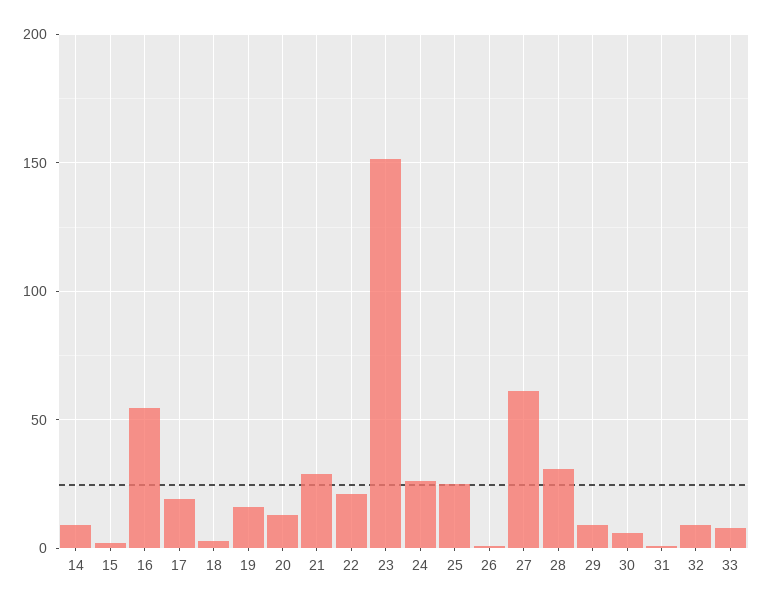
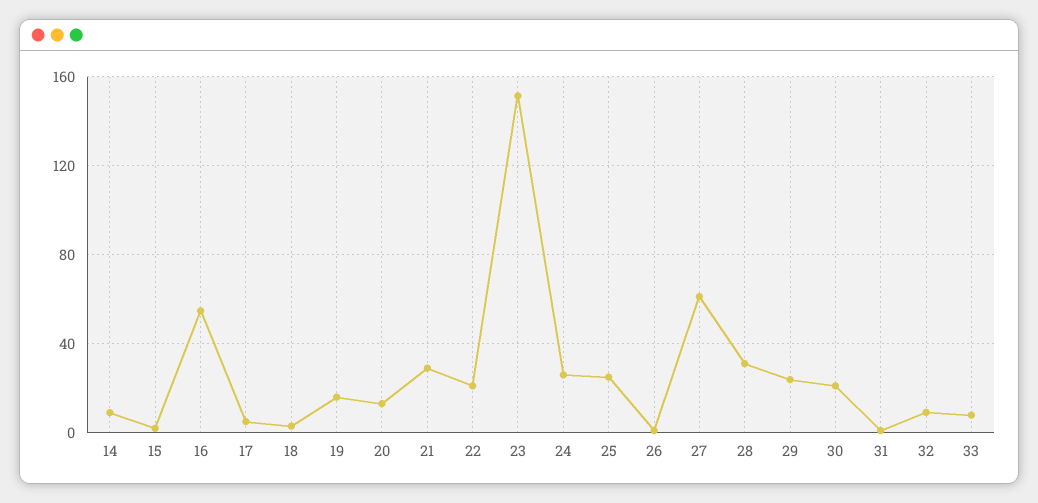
  {
    "14": 10,
    "15": 0,
    "16": 55,
-   "17": 20,
+   "17": 5,
    "18": 5,
    "19": 15,
    "20": 15,
    "21": 30,
    "22": 20,
    "23": 150,
    "24": 25,
    "25": 25,
    "26": 0,
    "27": 60,
    "28": 30,
-   "29": 10,
+   "29": 25,
-   "30": 5,
+   "30": 20,
    "31": 0,
    "32": 10,
    "33": 10
  }

